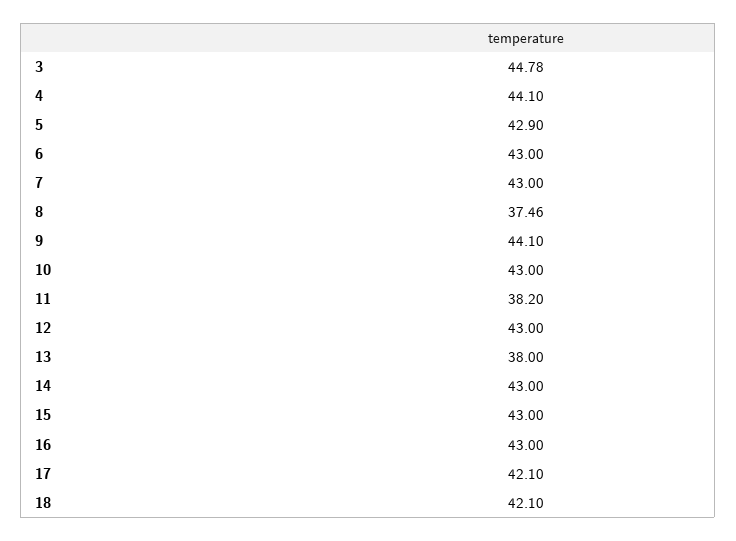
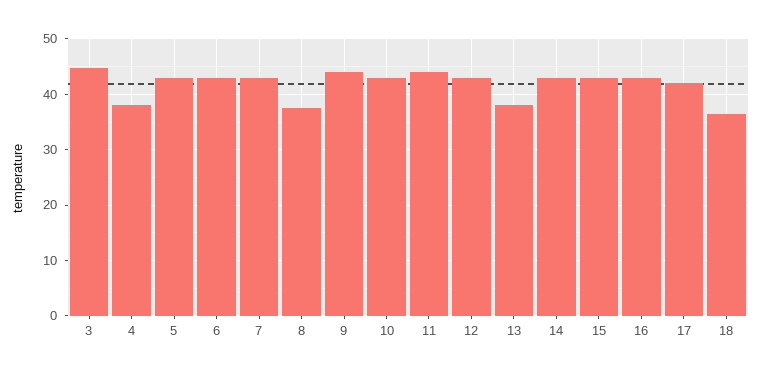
  {
    "3": 44.78,
-   "4": 44.1,
+   "4": 38,
    "5": 42.9,
    "6": 43,
    "7": 43,
    "8": 37.46,
    "9": 44.1,
    "10": 43,
-   "11": 38.2,
+   "11": 44,
    "12": 43,
    "13": 38,
    "14": 43,
    "15": 43,
    "16": 43,
    "17": 42.1,
-   "18": 42.1
+   "18": 36
  }

